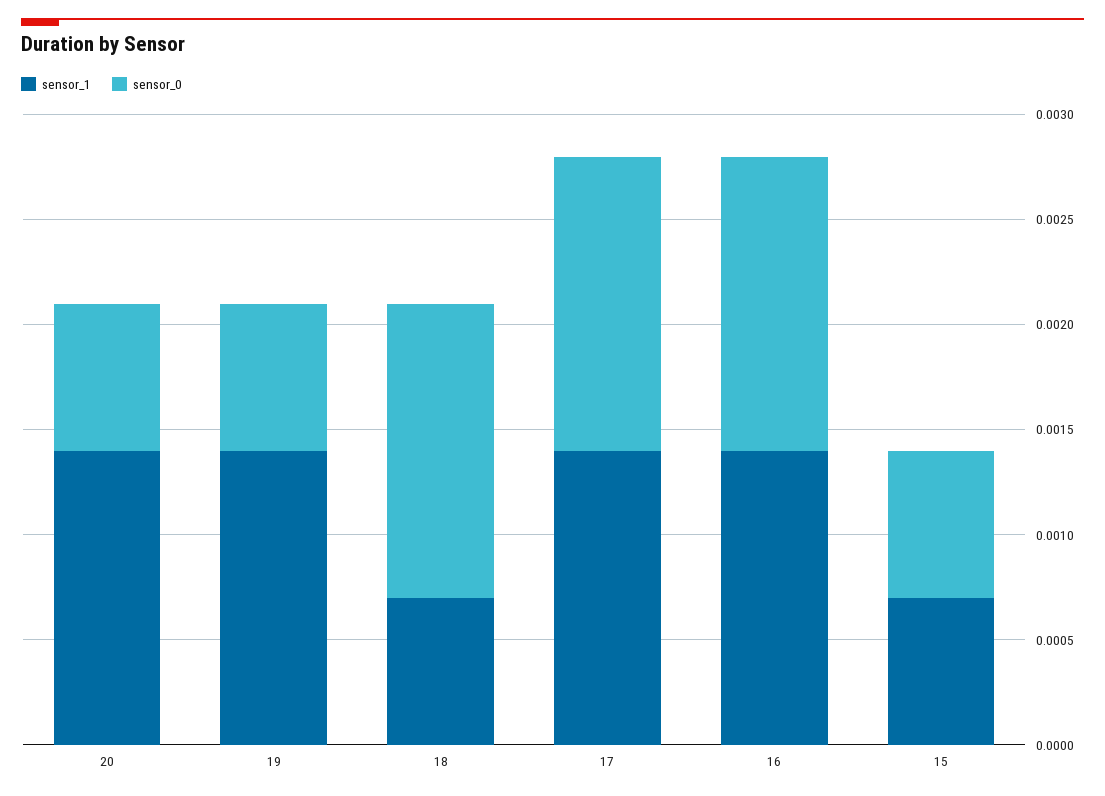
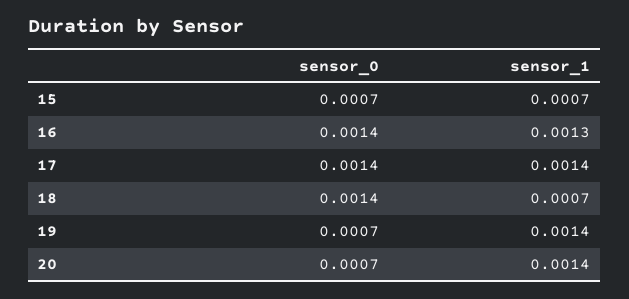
  {
    "sensor_1": {
      "20": 0.0014,
      "19": 0.0014,
      "18": 0.0007,
      "17": 0.0014,
-     "16": 0.0014,
+     "16": 0.0013,
      "15": 0.0007
    },
    "sensor_0": {
      "20": 0.0007,
      "19": 0.0007,
      "18": 0.0014,
      "17": 0.0014,
      "16": 0.0014,
      "15": 0.0007
    }
  }

